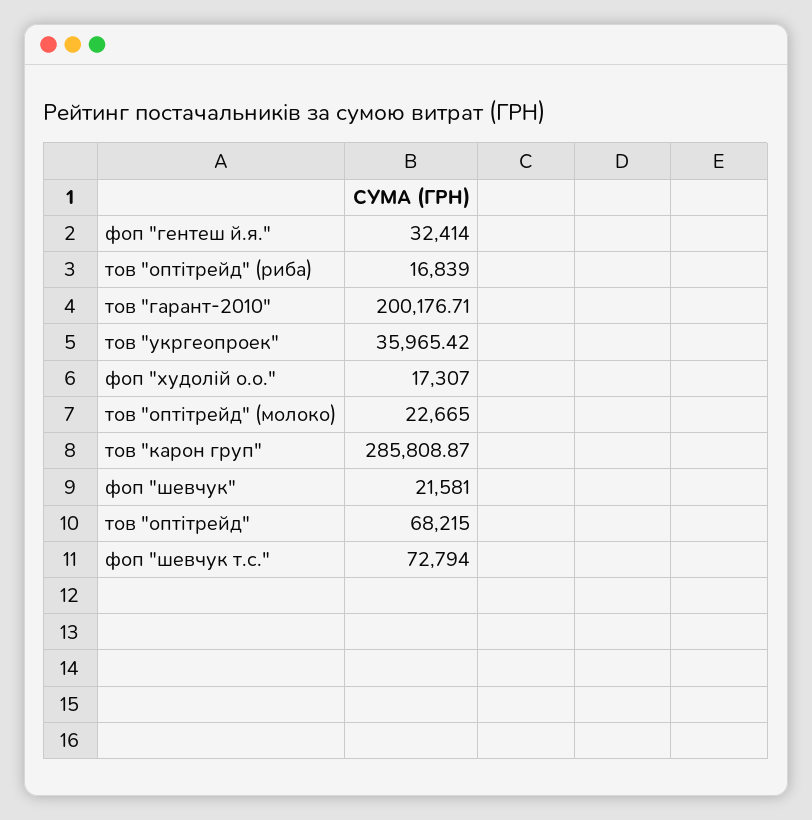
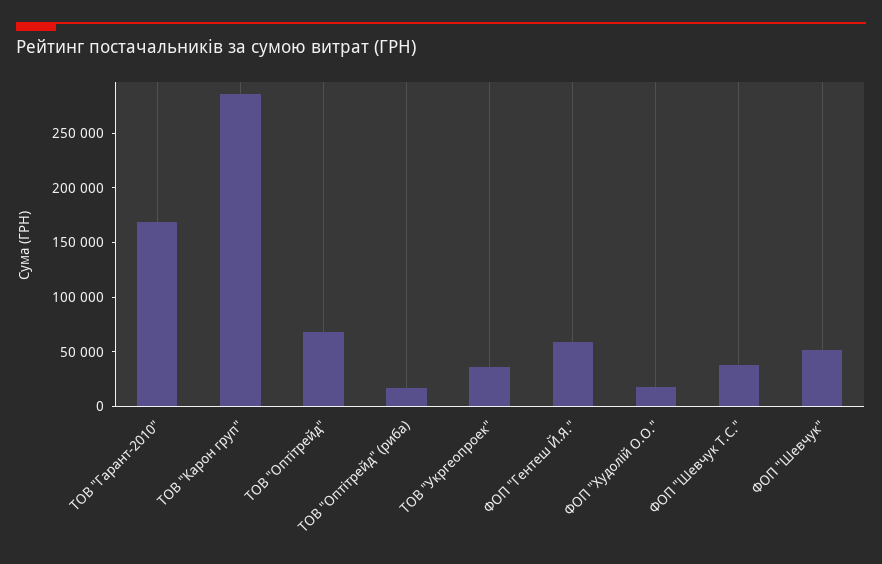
  {
-   "фоп \"гентеш й.я.\"": 32414,
+   "фоп \"гентеш й.я.\"": 60000,
    "тов \"оптітрейд\" (риба)": 16839,
-   "тов \"гарант-2010\"": 200176.71,
+   "тов \"гарант-2010\"": 170000,
    "тов \"укргеопроек\"": 35965.42,
    "фоп \"худолій о.о.\"": 17307,
-   "тов \"оптітрейд\" (молоко)": 22665,
    "тов \"карон груп\"": 285808.87,
-   "фоп \"шевчук\"": 21581,
+   "фоп \"шевчук\"": 50000,
    "тов \"оптітрейд\"": 68215,
-   "фоп \"шевчук т.с.\"": 72794
+   "фоп \"шевчук т.с.\"": 40000
  }

